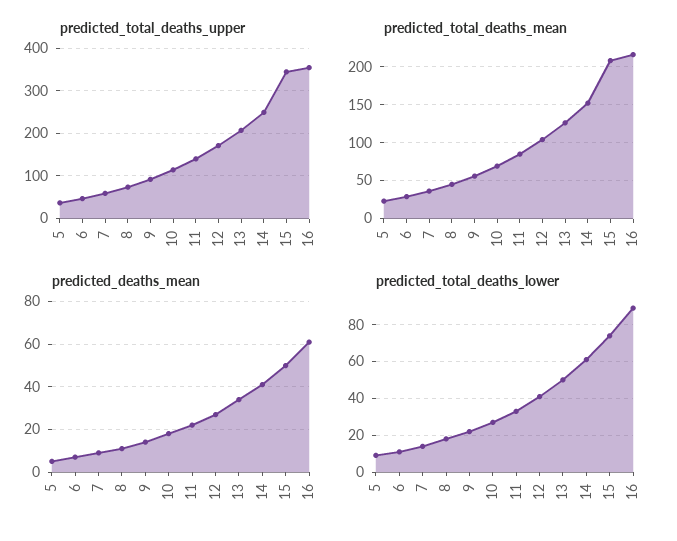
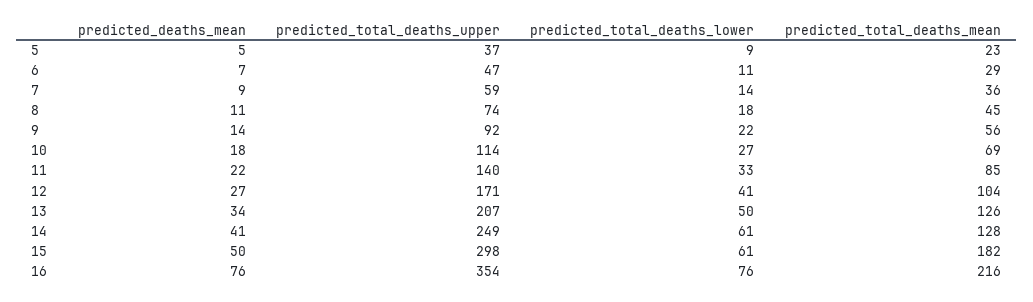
  {
    "predicted_total_deaths_upper": {
      "5": 37,
      "6": 47,
      "7": 59,
      "8": 74,
      "9": 92,
      "10": 114,
      "11": 140,
      "12": 171,
      "13": 207,
      "14": 249,
-     "15": 340,
+     "15": 298,
      "16": 354
    },
    "predicted_total_deaths_mean": {
      "5": 23,
      "6": 29,
      "7": 36,
      "8": 45,
      "9": 56,
      "10": 69,
      "11": 85,
      "12": 104,
      "13": 126,
-     "14": 150,
+     "14": 128,
-     "15": 210,
+     "15": 182,
      "16": 216
    },
    "predicted_deaths_mean": {
      "5": 5,
      "6": 7,
      "7": 9,
      "8": 11,
      "9": 14,
      "10": 18,
      "11": 22,
      "12": 27,
      "13": 34,
      "14": 41,
      "15": 50,
-     "16": 60
+     "16": 76
    },
    "predicted_total_deaths_lower": {
      "5": 9,
      "6": 11,
      "7": 14,
      "8": 18,
      "9": 22,
      "10": 27,
      "11": 33,
      "12": 41,
      "13": 50,
      "14": 61,
-     "15": 75,
+     "15": 61,
-     "16": 90
+     "16": 76
    }
  }

